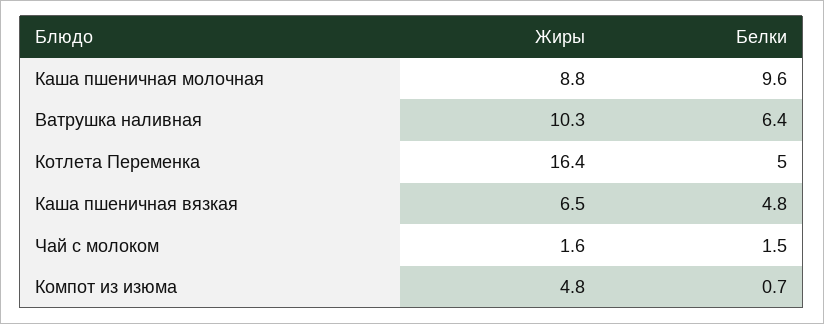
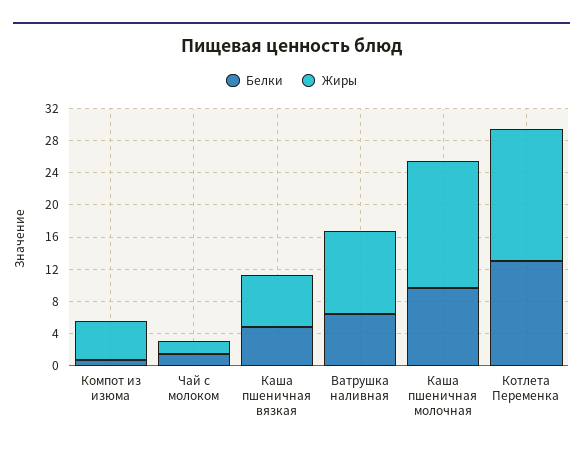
  {
    "Жиры": {
-     "Каша пшеничная молочная": 8.8,
+     "Каша пшеничная молочная": 16,
      "Ватрушка наливная": 10.3,
      "Котлета Переменка": 16.4,
      "Каша пшеничная вязкая": 6.5,
      "Чай с молоком": 1.6,
      "Компот из изюма": 4.8
    },
    "Белки": {
      "Каша пшеничная молочная": 9.6,
      "Ватрушка наливная": 6.4,
-     "Котлета Переменка": 5,
+     "Котлета Переменка": 13,
      "Каша пшеничная вязкая": 4.8,
      "Чай с молоком": 1.5,
      "Компот из изюма": 0.7
    }
  }

